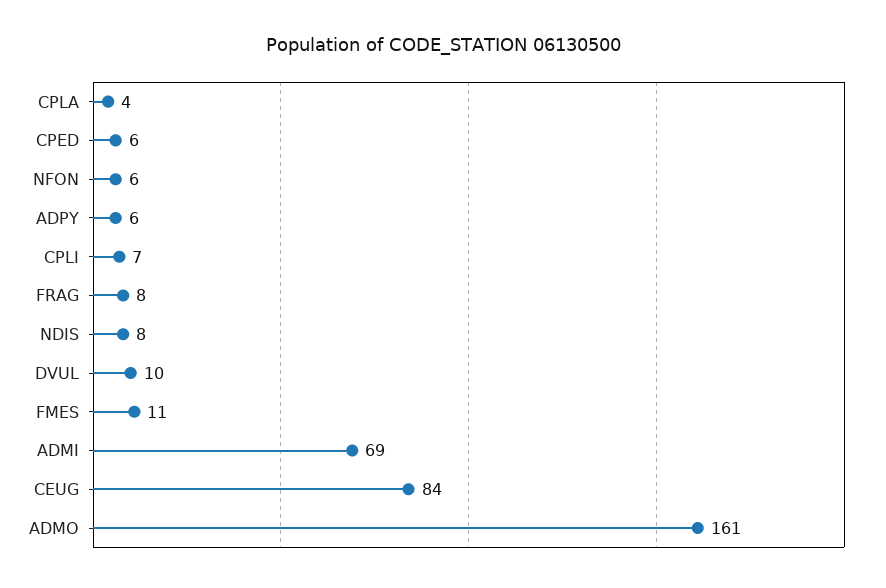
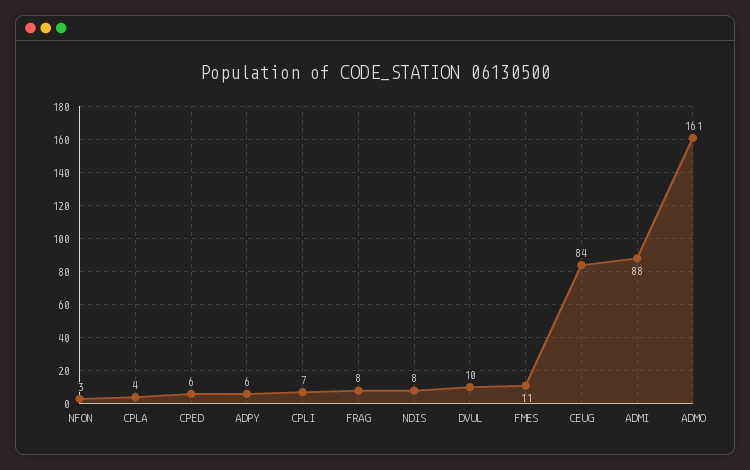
  {
    "CPLA": 4,
    "CPED": 6,
-   "NFON": 6,
+   "NFON": 3,
    "ADPY": 6,
    "CPLI": 7,
    "FRAG": 8,
    "NDIS": 8,
    "DVUL": 10,
    "FMES": 11,
-   "ADMI": 69,
+   "ADMI": 88,
    "CEUG": 84,
    "ADMO": 161
  }

